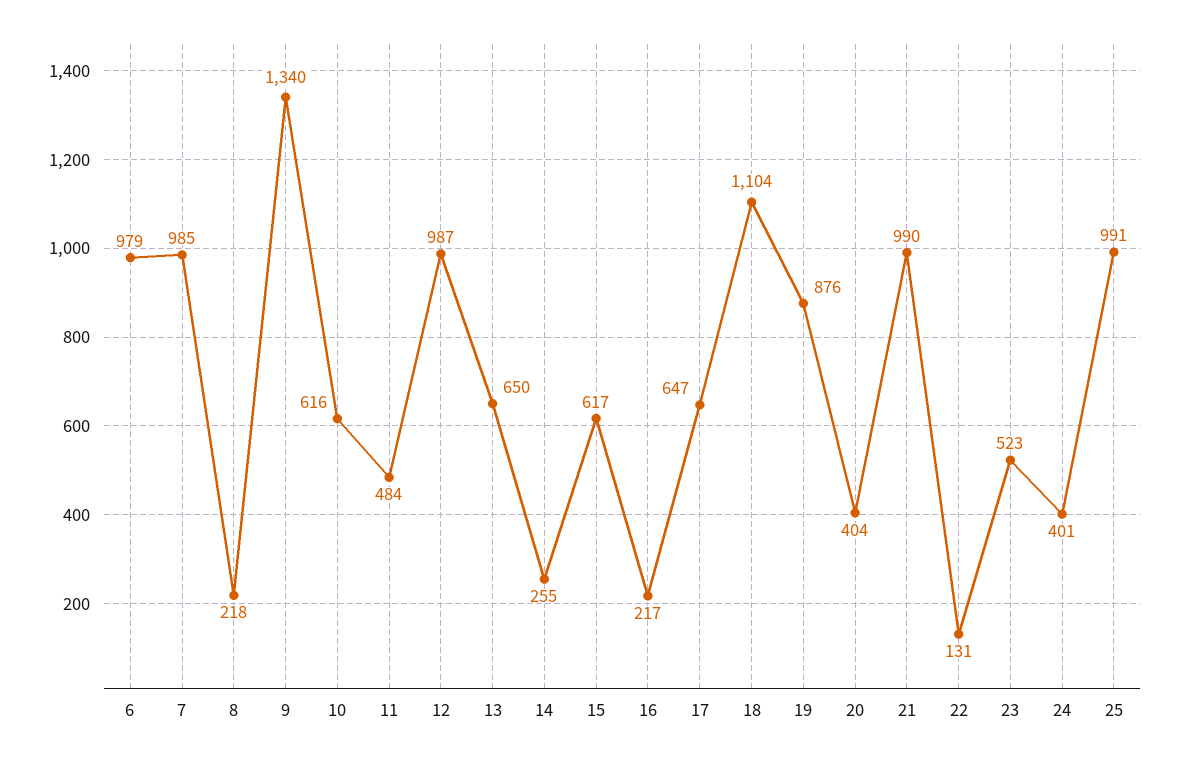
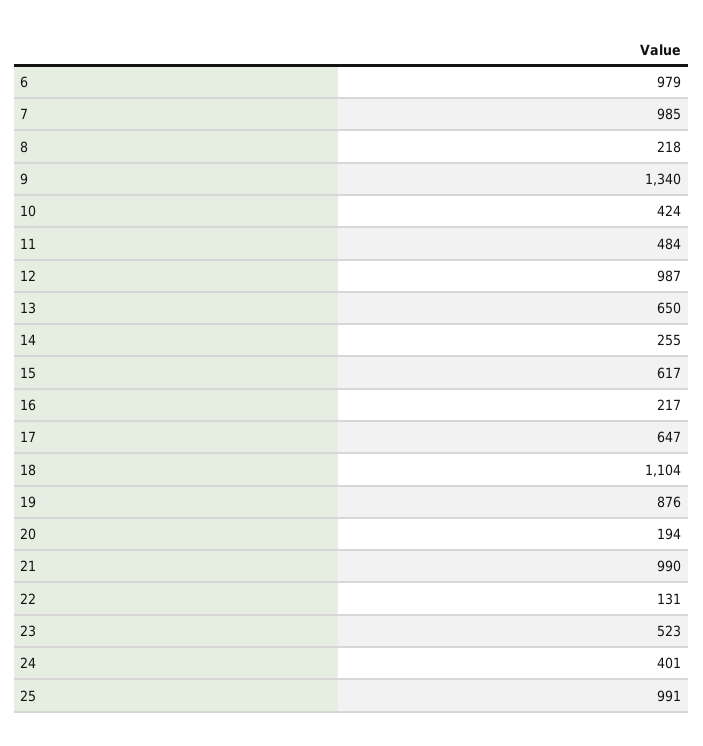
  {
    "6": 979,
    "7": 985,
    "8": 218,
    "9": 1340,
-   "10": 616,
+   "10": 424,
    "11": 484,
    "12": 987,
    "13": 650,
    "14": 255,
    "15": 617,
    "16": 217,
    "17": 647,
    "18": 1104,
    "19": 876,
-   "20": 404,
+   "20": 194,
    "21": 990,
    "22": 131,
    "23": 523,
    "24": 401,
    "25": 991
  }

